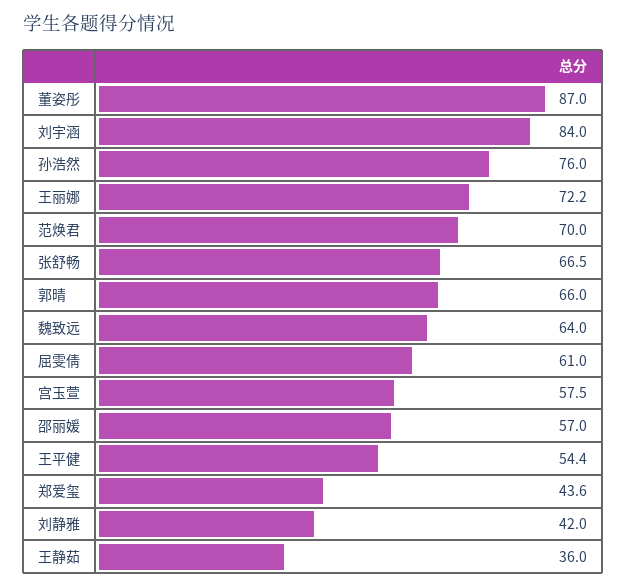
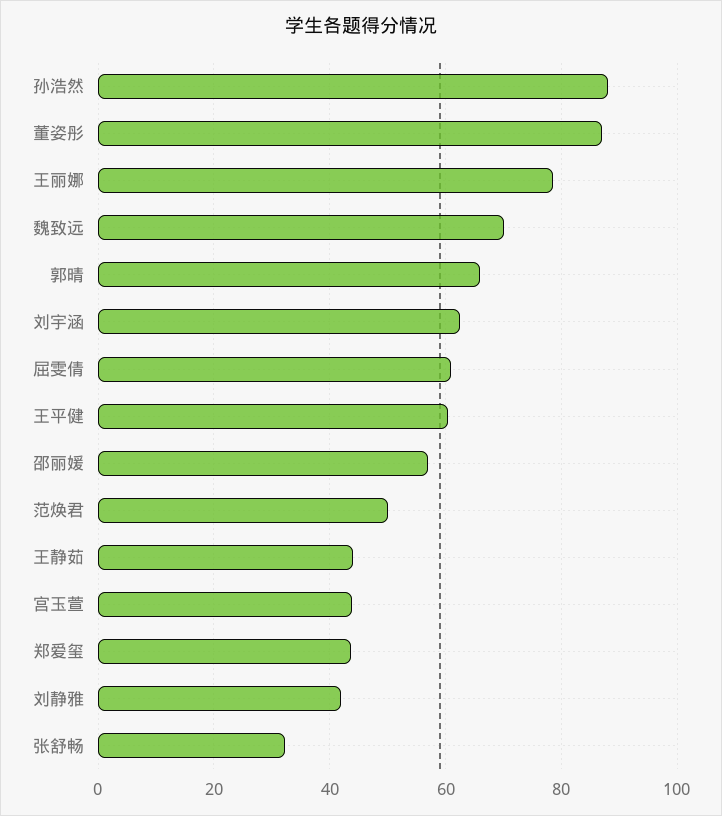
  {
    "董姿彤": 87,
-   "刘宇涵": 84,
+   "刘宇涵": 62,
-   "孙浩然": 76,
+   "孙浩然": 88,
-   "王丽娜": 72.2,
+   "王丽娜": 78,
-   "范焕君": 70,
+   "范焕君": 50,
-   "张舒畅": 66.5,
+   "张舒畅": 32,
    "郭晴": 66,
-   "魏致远": 64,
+   "魏致远": 70,
    "屈雯倩": 61,
-   "宫玉萱": 57.5,
+   "宫玉萱": 44,
    "邵丽媛": 57,
-   "王平健": 54.4,
+   "王平健": 60,
    "郑爱玺": 43.6,
    "刘静雅": 42,
-   "王静茹": 36
+   "王静茹": 44
  }

